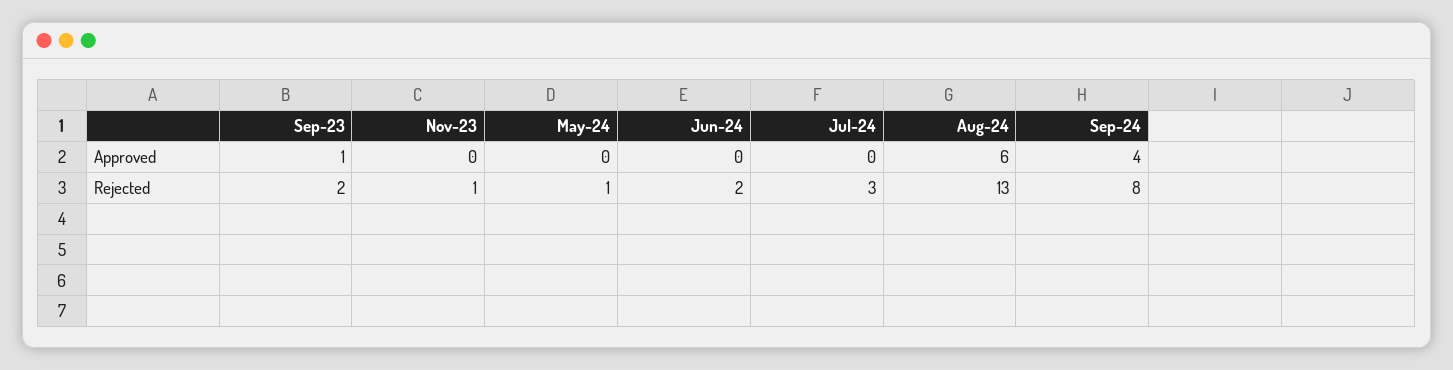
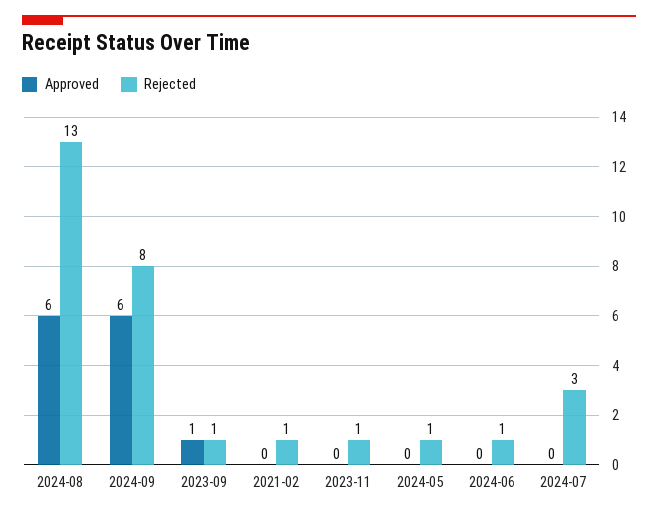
  {
    "Approved": {
      "Sep-23": 1,
      "Nov-23": 0,
      "May-24": 0,
      "Jun-24": 0,
      "Jul-24": 0,
      "Aug-24": 6,
-     "Sep-24": 4
+     "Sep-24": 6,
+     "2021-02": 0
    },
    "Rejected": {
-     "Sep-23": 2,
+     "Sep-23": 1,
      "Nov-23": 1,
      "May-24": 1,
-     "Jun-24": 2,
+     "Jun-24": 1,
      "Jul-24": 3,
      "Aug-24": 13,
-     "Sep-24": 8
+     "Sep-24": 8,
+     "2021-02": 1
    }
  }

